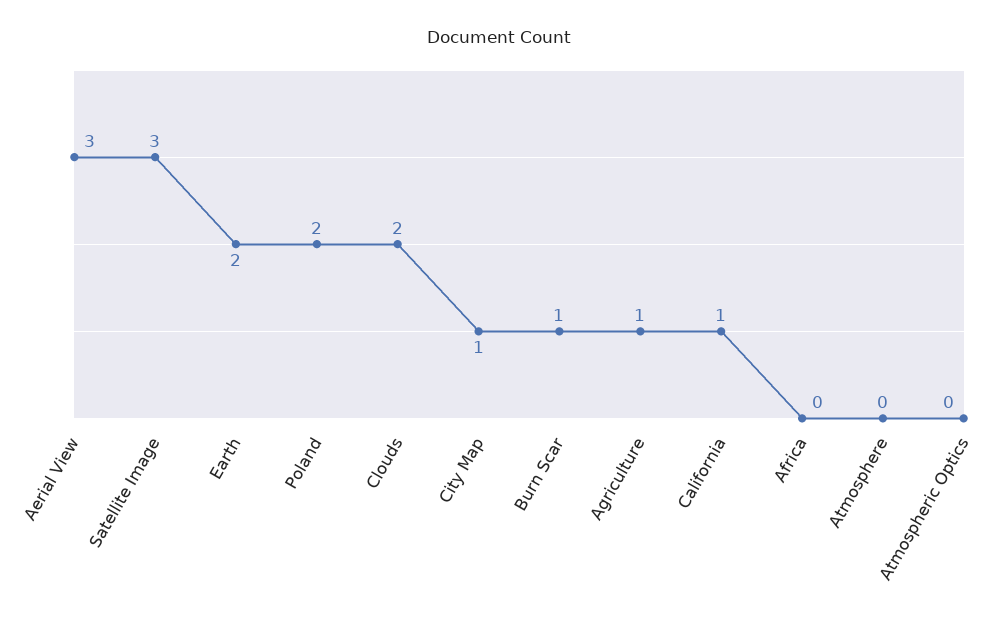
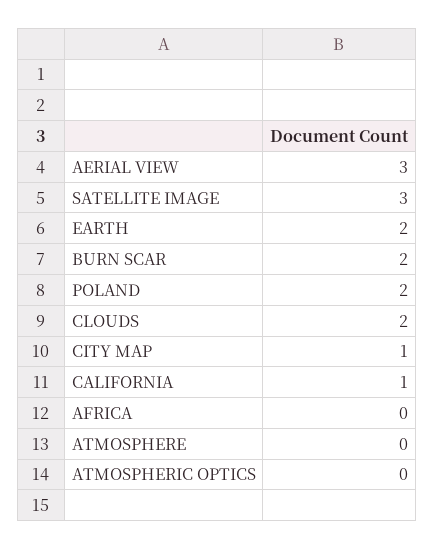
  {
    "Aerial View": 3,
    "Satellite Image": 3,
    "Earth": 2,
    "Poland": 2,
    "Clouds": 2,
    "City Map": 1,
-   "Burn Scar": 1,
+   "Burn Scar": 2,
-   "Agriculture": 1,
    "California": 1,
    "Africa": 0,
    "Atmosphere": 0,
    "Atmospheric Optics": 0
  }

